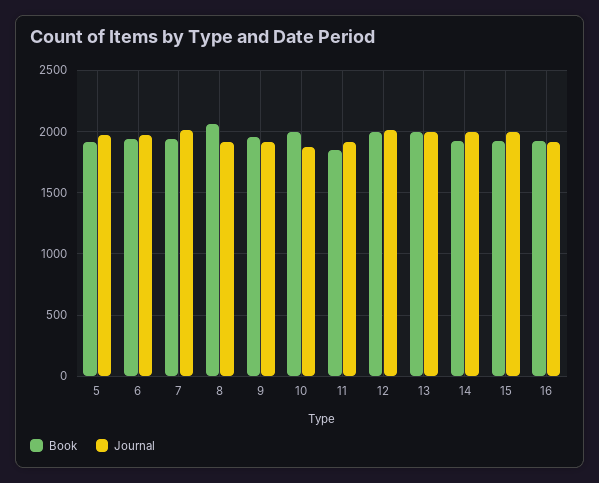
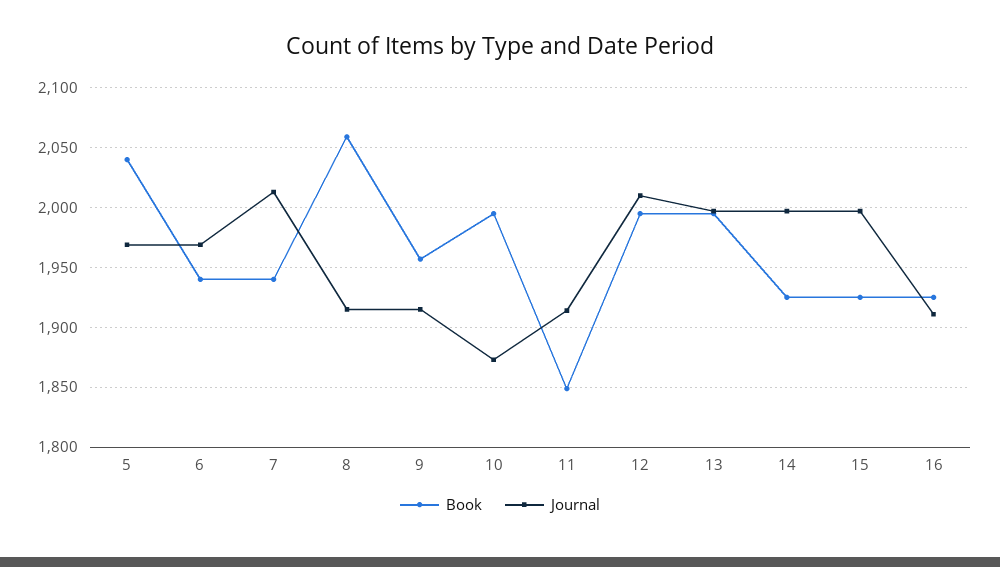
  {
    "Book": {
-     "5": 1900,
+     "5": 2040,
      "6": 1940,
      "7": 1940,
      "8": 2060,
      "9": 1960,
      "10": 2000,
      "11": 1850,
      "12": 2000,
      "13": 2000,
      "14": 1930,
      "15": 1930,
      "16": 1930
    },
    "Journal": {
      "5": 1970,
      "6": 1970,
      "7": 2010,
      "8": 1920,
      "9": 1920,
      "10": 1870,
      "11": 1910,
      "12": 2010,
      "13": 2000,
      "14": 2000,
      "15": 2000,
      "16": 1910
    }
  }

